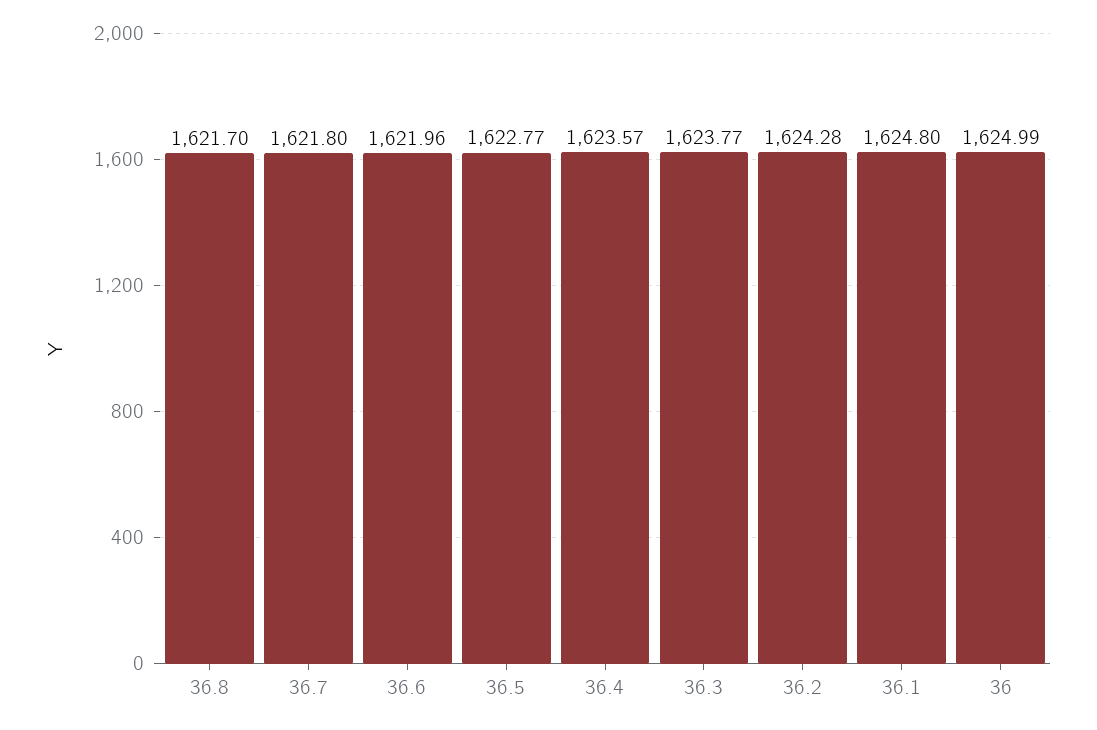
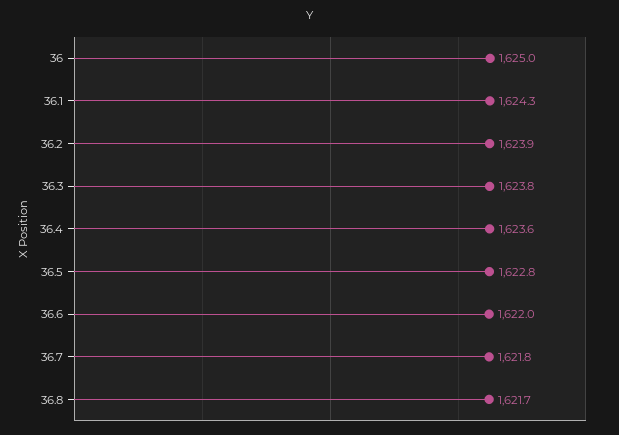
  {
    "36.8": 1621.7,
    "36.7": 1621.8,
    "36.6": 1621.96,
    "36.5": 1622.77,
    "36.4": 1623.57,
    "36.3": 1623.77,
-   "36.2": 1624.28,
+   "36.2": 1623.9,
-   "36.1": 1624.8,
+   "36.1": 1624.3,
    "36": 1624.99
  }

